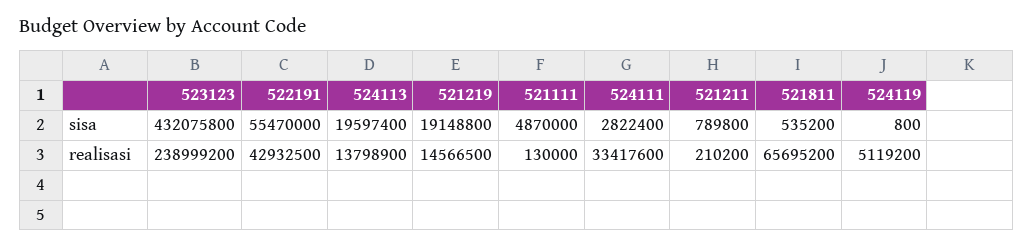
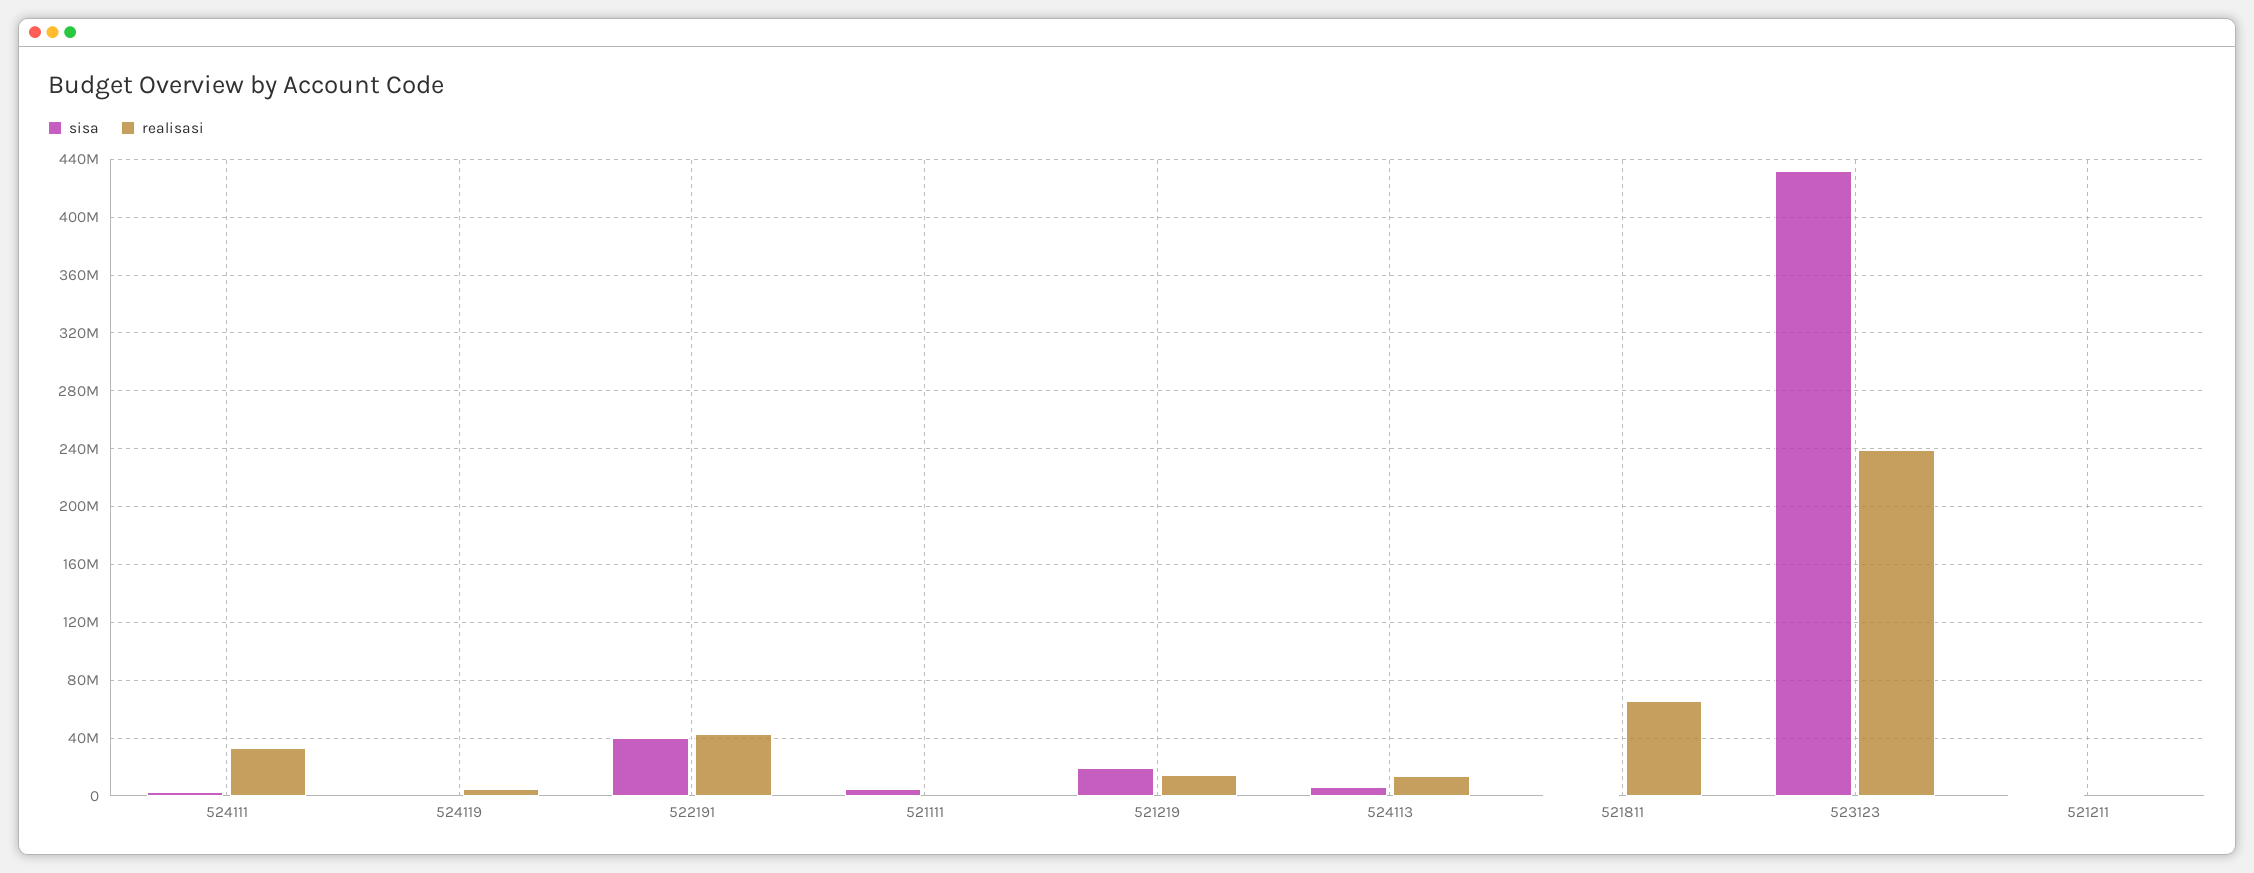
  {
    "sisa": {
      "523123": 432075800,
-     "522191": 55470000,
+     "522191": 40000000,
-     "524113": 19597400,
+     "524113": 5000000,
      "521219": 19148800,
      "521111": 4870000,
      "524111": 2822400,
      "521211": 789800,
      "521811": 535200,
      "524119": 800
    },
    "realisasi": {
      "523123": 238999200,
      "522191": 42932500,
      "524113": 13798900,
      "521219": 14566500,
      "521111": 130000,
      "524111": 33417600,
      "521211": 210200,
      "521811": 65695200,
      "524119": 5119200
    }
  }

